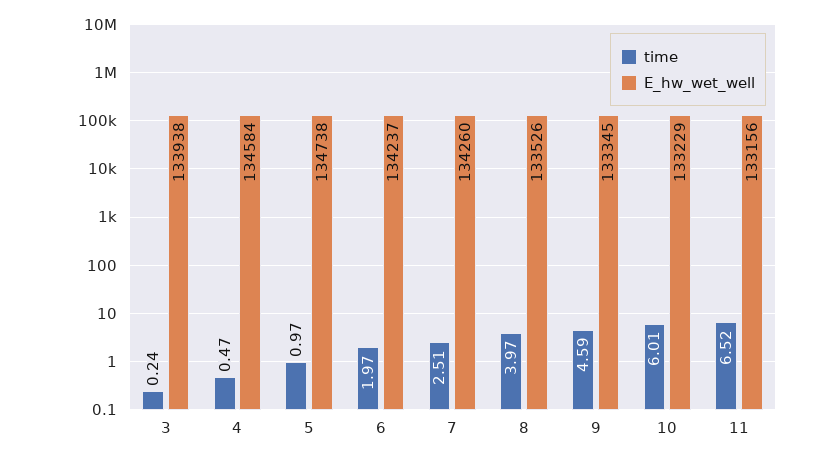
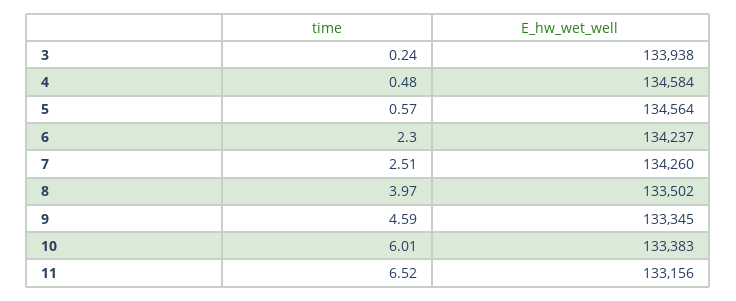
  {
    "time": {
      "3": 0.24,
-     "4": 0.47,
+     "4": 0.48,
-     "5": 0.97,
+     "5": 0.57,
-     "6": 1.97,
+     "6": 2.3,
      "7": 2.51,
      "8": 3.97,
      "9": 4.59,
      "10": 6.01,
      "11": 6.52
    },
    "E_hw_wet_well": {
      "3": 133938,
      "4": 134584,
-     "5": 134738,
+     "5": 134564,
      "6": 134237,
      "7": 134260,
-     "8": 133526,
+     "8": 133502,
      "9": 133345,
-     "10": 133229,
+     "10": 133383,
      "11": 133156
    }
  }

